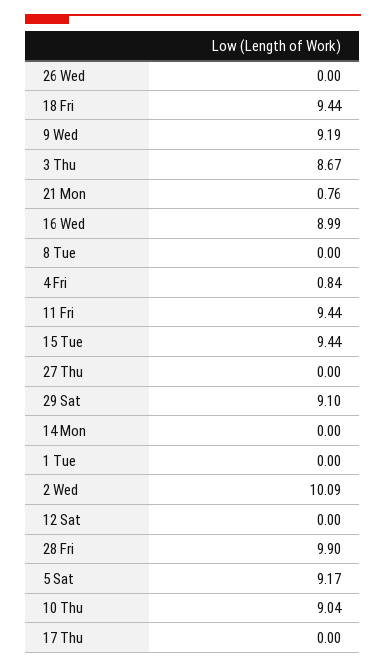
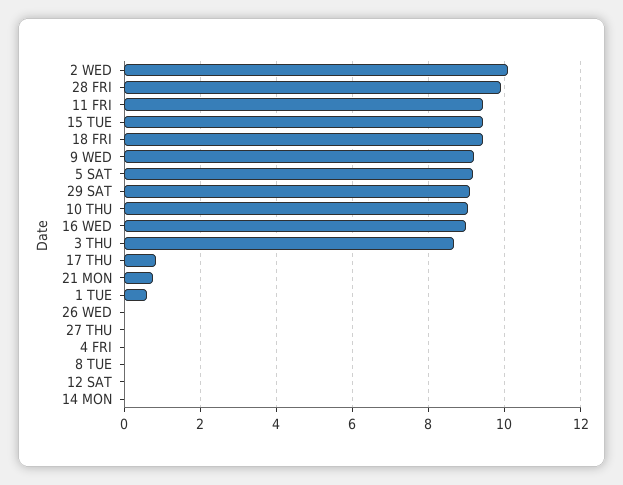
  {
    "26 Wed": 0,
    "18 Fri": 9.44,
    "9 Wed": 9.19,
    "3 Thu": 8.67,
    "21 Mon": 0.76,
    "16 Wed": 8.99,
    "8 Tue": 0,
-   "4 Fri": 0.84,
+   "4 Fri": 0,
    "11 Fri": 9.44,
    "15 Tue": 9.44,
    "27 Thu": 0,
    "29 Sat": 9.1,
    "14 Mon": 0,
-   "1 Tue": 0,
+   "1 Tue": 0.6,
    "2 Wed": 10.09,
    "12 Sat": 0,
    "28 Fri": 9.9,
    "5 Sat": 9.17,
    "10 Thu": 9.04,
-   "17 Thu": 0
+   "17 Thu": 0.8
  }

